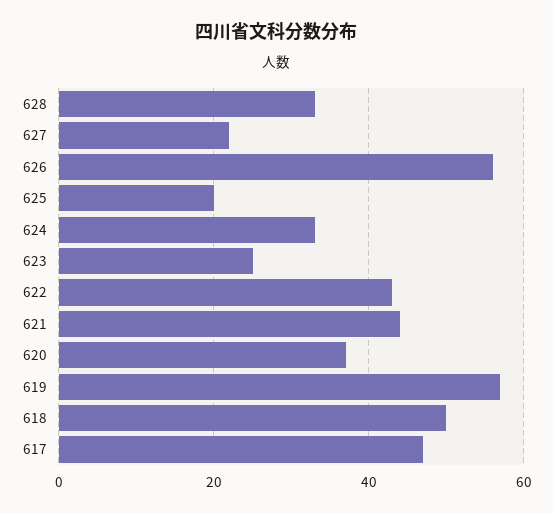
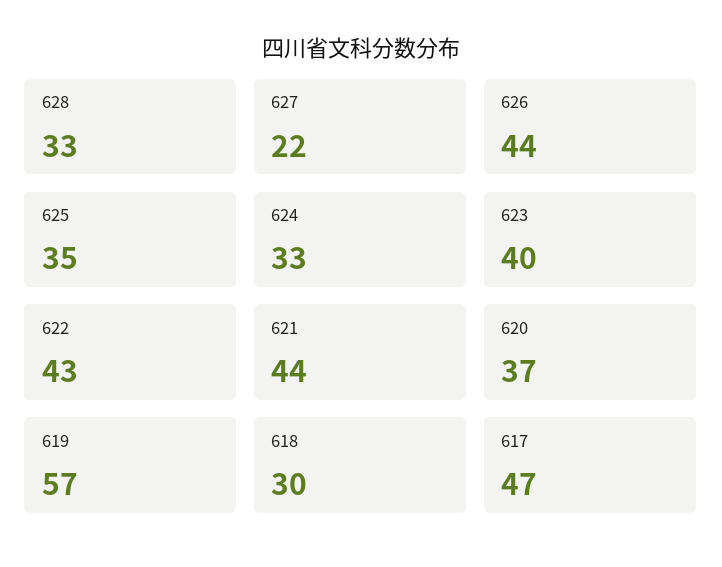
  {
    "628": 33,
    "627": 22,
-   "626": 55,
+   "626": 44,
-   "625": 20,
+   "625": 35,
    "624": 33,
-   "623": 25,
+   "623": 40,
    "622": 43,
    "621": 44,
    "620": 37,
    "619": 57,
-   "618": 50,
+   "618": 30,
    "617": 47
  }

